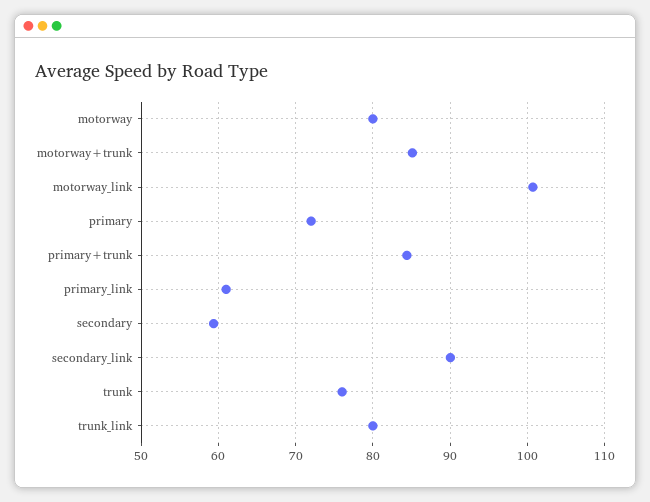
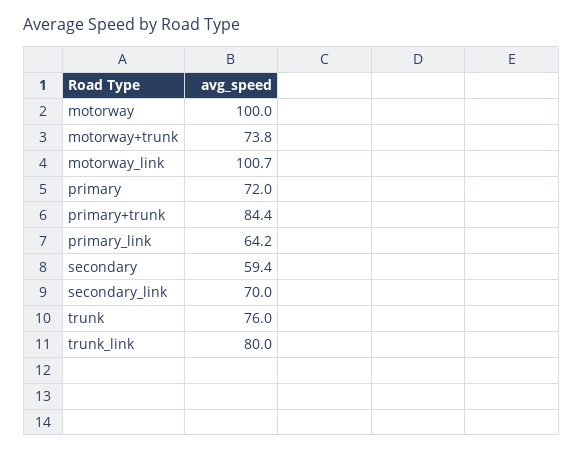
  {
-   "motorway": 80,
+   "motorway": 100,
-   "motorway+trunk": 85,
+   "motorway+trunk": 73.8,
    "motorway_link": 100.7,
    "primary": 72,
    "primary+trunk": 84.4,
-   "primary_link": 61,
+   "primary_link": 64.2,
    "secondary": 59.4,
-   "secondary_link": 90,
+   "secondary_link": 70,
    "trunk": 76,
    "trunk_link": 80
  }

